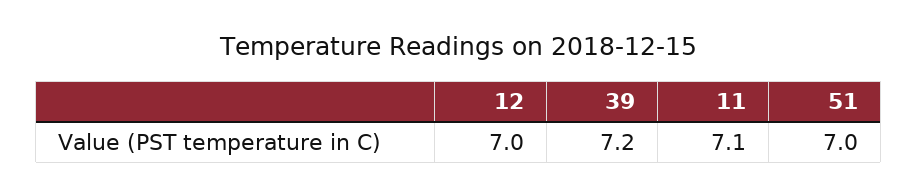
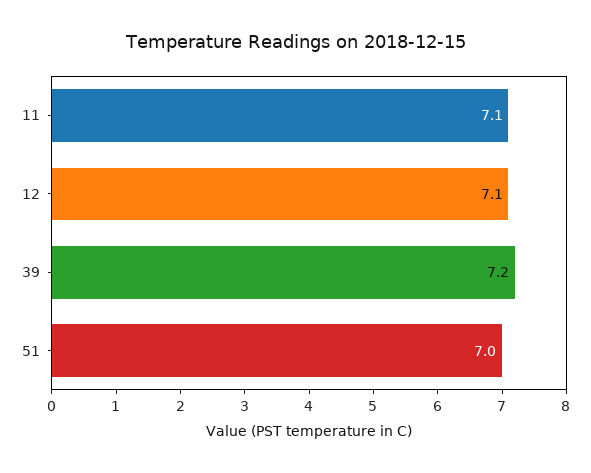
  {
-   "12": 7,
+   "12": 7.1,
    "39": 7.2,
    "11": 7.1,
    "51": 7
  }

